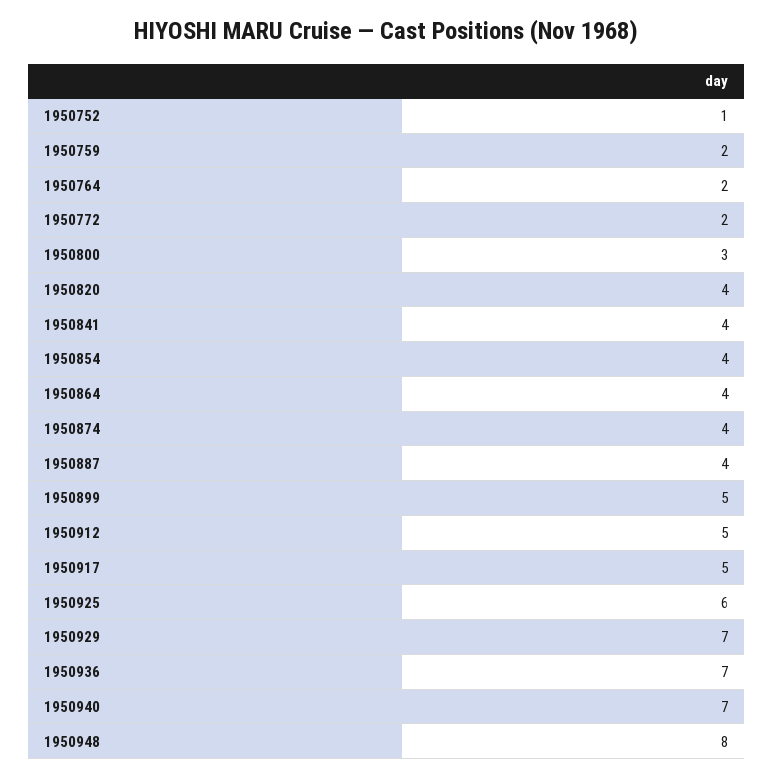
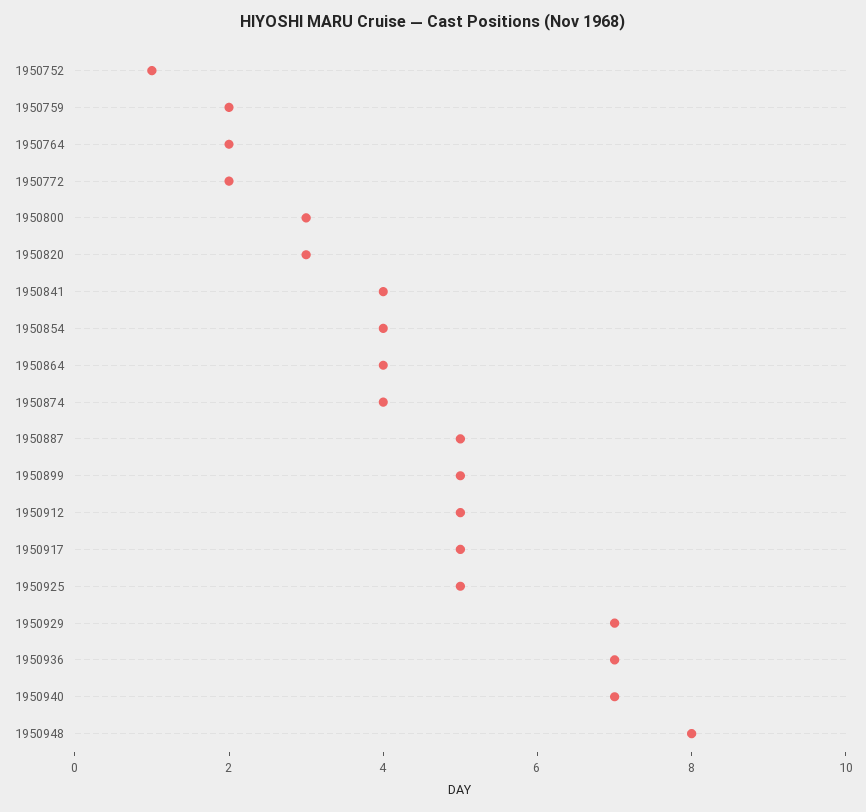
  {
    "1950752": 1,
    "1950759": 2,
    "1950764": 2,
    "1950772": 2,
    "1950800": 3,
-   "1950820": 4,
+   "1950820": 3,
    "1950841": 4,
    "1950854": 4,
    "1950864": 4,
    "1950874": 4,
-   "1950887": 4,
+   "1950887": 5,
    "1950899": 5,
    "1950912": 5,
    "1950917": 5,
-   "1950925": 6,
+   "1950925": 5,
    "1950929": 7,
    "1950936": 7,
    "1950940": 7,
    "1950948": 8
  }

